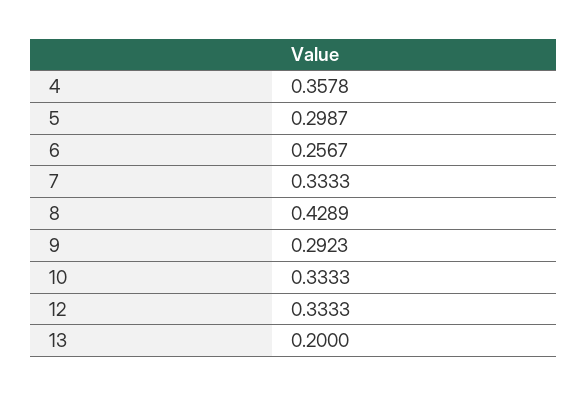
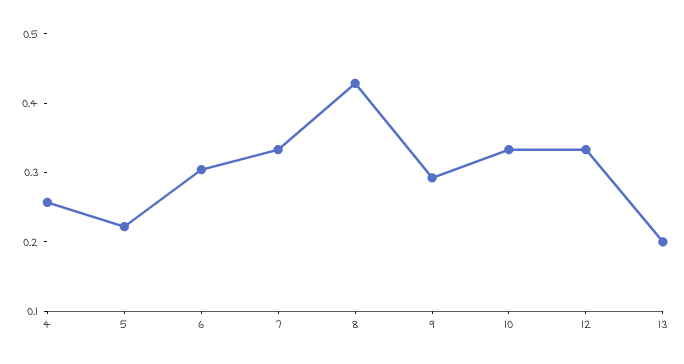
  {
-   "4": 0.3578,
+   "4": 0.26,
-   "5": 0.2987,
+   "5": 0.22,
-   "6": 0.2567,
+   "6": 0.3,
    "7": 0.3333,
    "8": 0.4289,
    "9": 0.2923,
    "10": 0.3333,
    "12": 0.3333,
    "13": 0.2
  }

